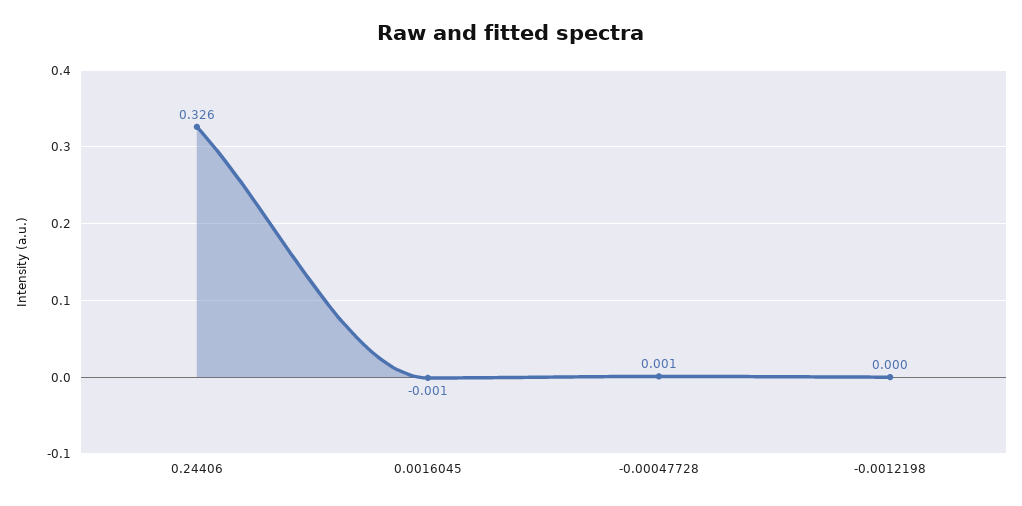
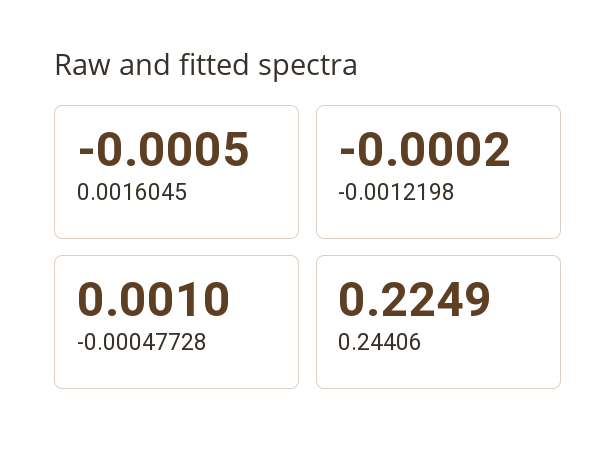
  {
-   "0.24406": 0.326,
+   "0.24406": 0.2249,
    "0.0016045": -0.0005,
    "-0.00047728": 0.001,
    "-0.0012198": -0.0002
  }

